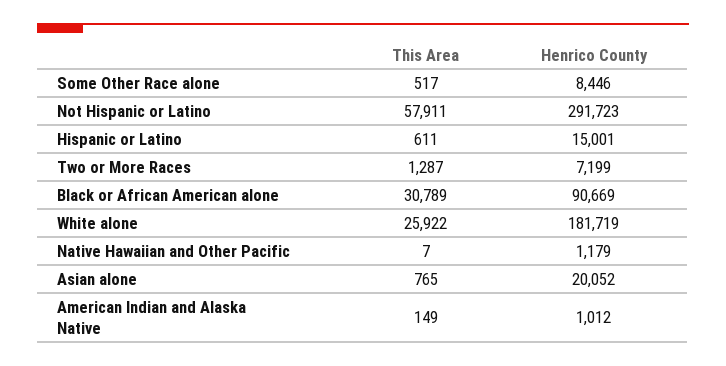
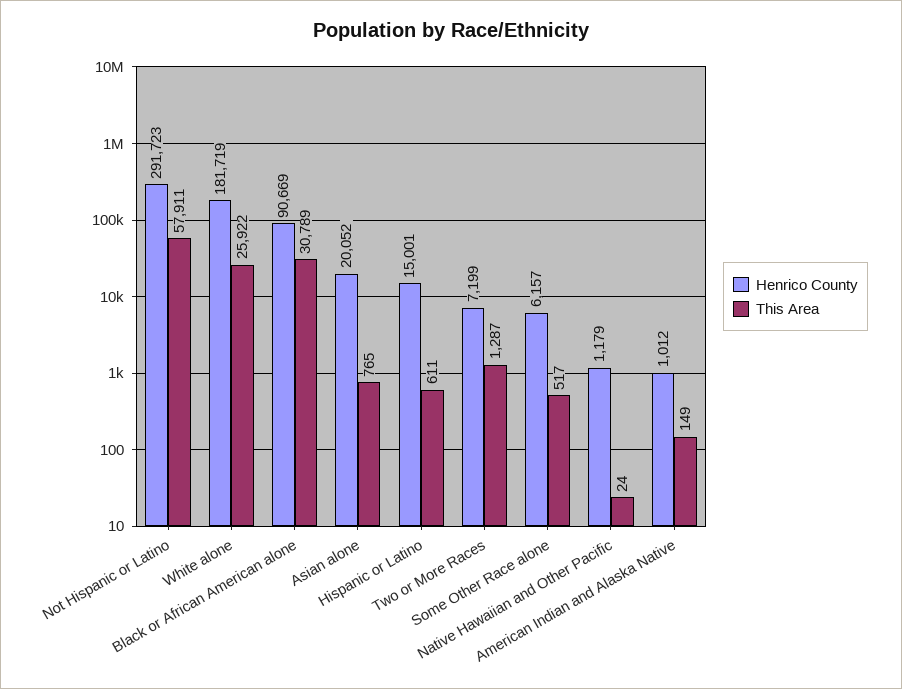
  {
    "This Area": {
      "Some Other Race alone": 517,
      "Not Hispanic or Latino": 57911,
      "Hispanic or Latino": 611,
      "Two or More Races": 1287,
      "Black or African American alone": 30789,
      "White alone": 25922,
-     "Native Hawaiian and Other Pacific": 7,
+     "Native Hawaiian and Other Pacific": 24,
      "Asian alone": 765,
      "American Indian and Alaska Native": 149
    },
    "Henrico County": {
-     "Some Other Race alone": 8446,
+     "Some Other Race alone": 6157,
      "Not Hispanic or Latino": 291723,
      "Hispanic or Latino": 15001,
      "Two or More Races": 7199,
      "Black or African American alone": 90669,
      "White alone": 181719,
      "Native Hawaiian and Other Pacific": 1179,
      "Asian alone": 20052,
      "American Indian and Alaska Native": 1012
    }
  }

